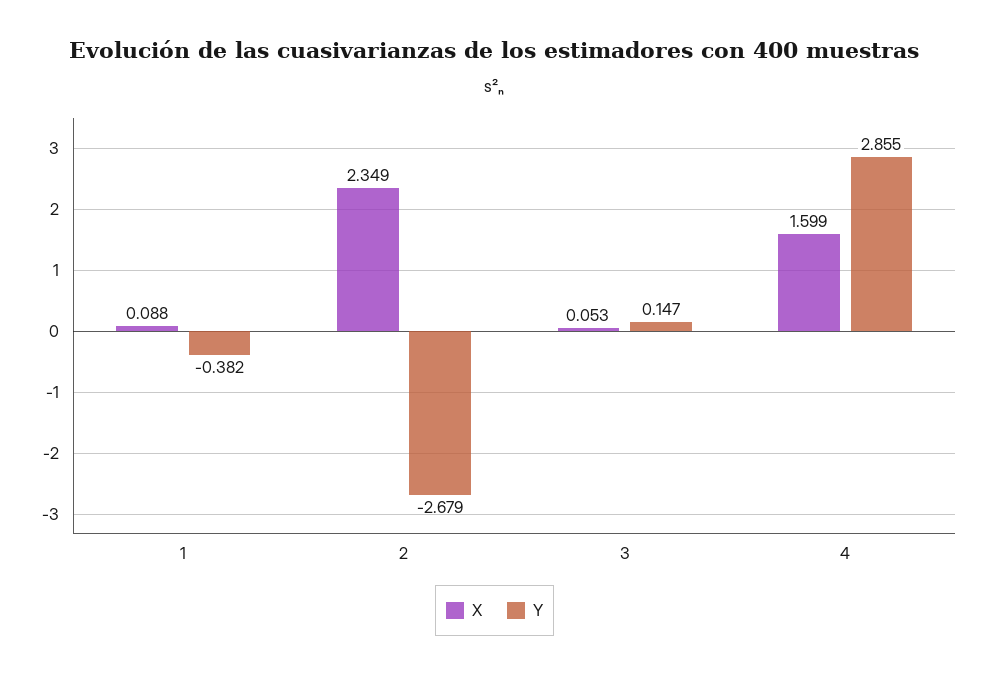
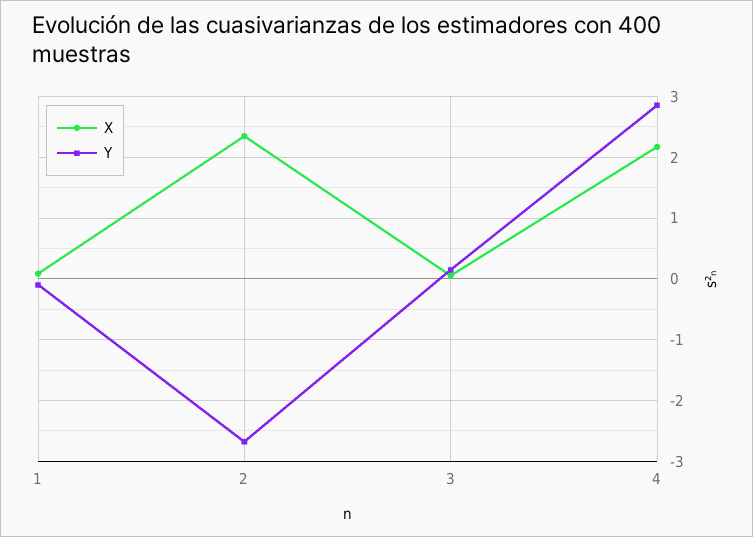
  {
    "X": {
      "1": 0.088,
      "2": 2.349,
      "3": 0.053,
-     "4": 1.599
+     "4": 2.2
    },
    "Y": {
-     "1": -0.382,
+     "1": -0.1,
      "2": -2.679,
      "3": 0.147,
      "4": 2.855
    }
  }

